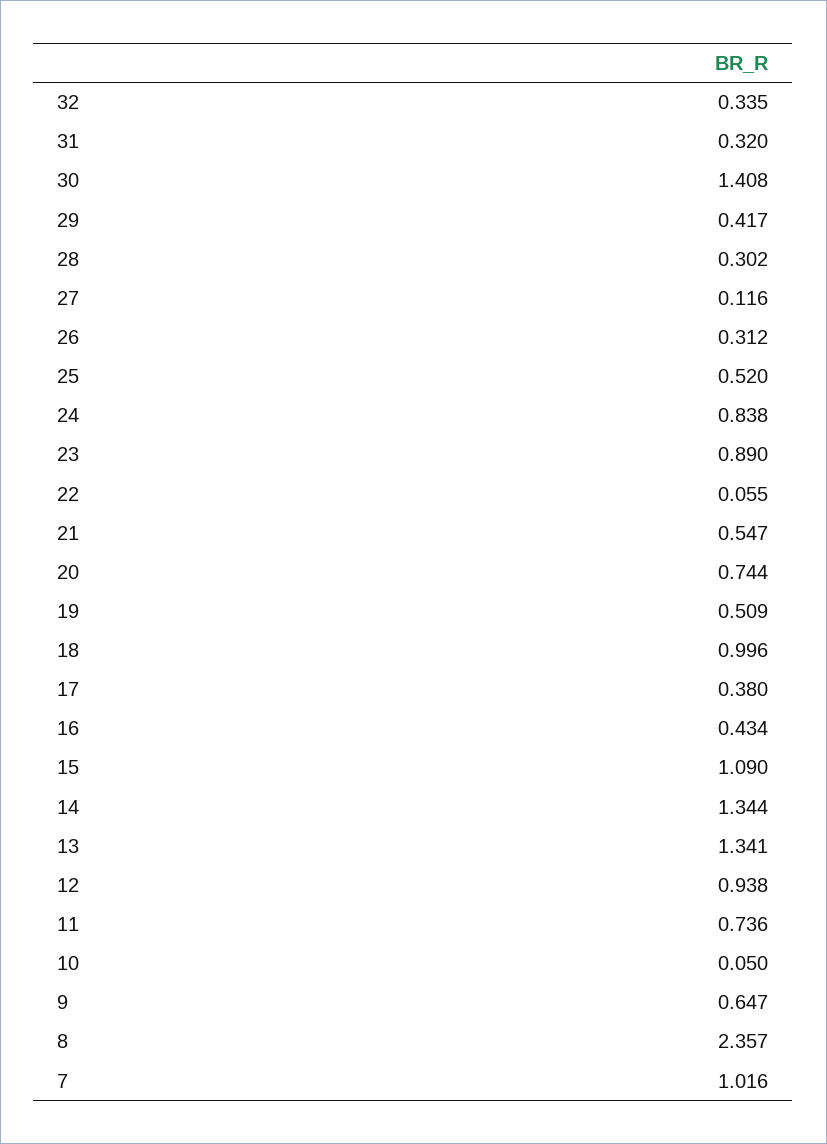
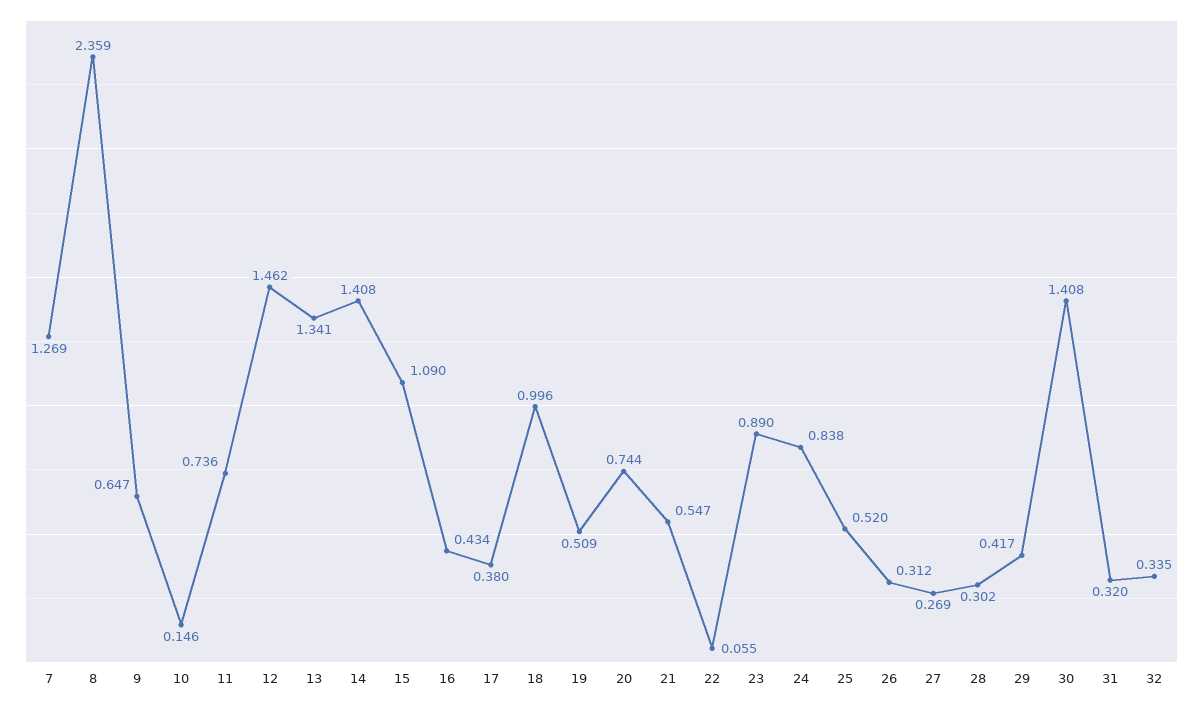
  {
    "32": 0.335,
    "31": 0.32,
    "30": 1.408,
    "29": 0.417,
    "28": 0.302,
-   "27": 0.116,
+   "27": 0.269,
    "26": 0.312,
    "25": 0.52,
    "24": 0.838,
    "23": 0.89,
    "22": 0.055,
    "21": 0.547,
    "20": 0.744,
    "19": 0.509,
    "18": 0.996,
    "17": 0.38,
    "16": 0.434,
    "15": 1.09,
-   "14": 1.344,
+   "14": 1.408,
    "13": 1.341,
-   "12": 0.938,
+   "12": 1.462,
    "11": 0.736,
-   "10": 0.05,
+   "10": 0.146,
    "9": 0.647,
-   "8": 2.357,
+   "8": 2.359,
-   "7": 1.016
+   "7": 1.269
  }

